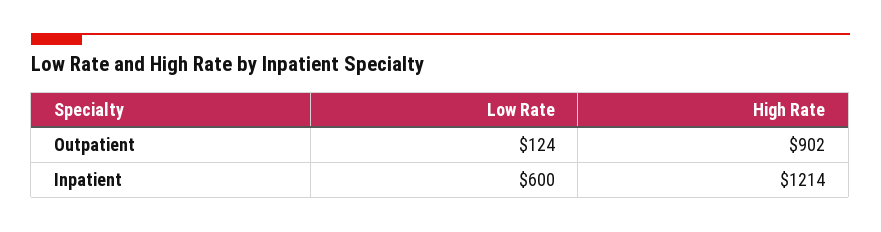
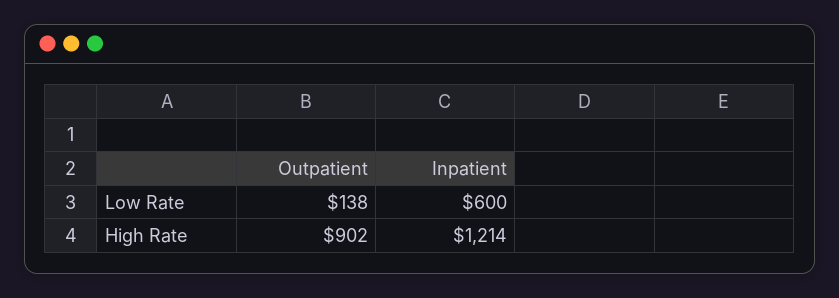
  {
    "Low Rate": {
-     "Outpatient": 124,
+     "Outpatient": 138,
      "Inpatient": 600
    },
    "High Rate": {
      "Outpatient": 902,
      "Inpatient": 1214
    }
  }

